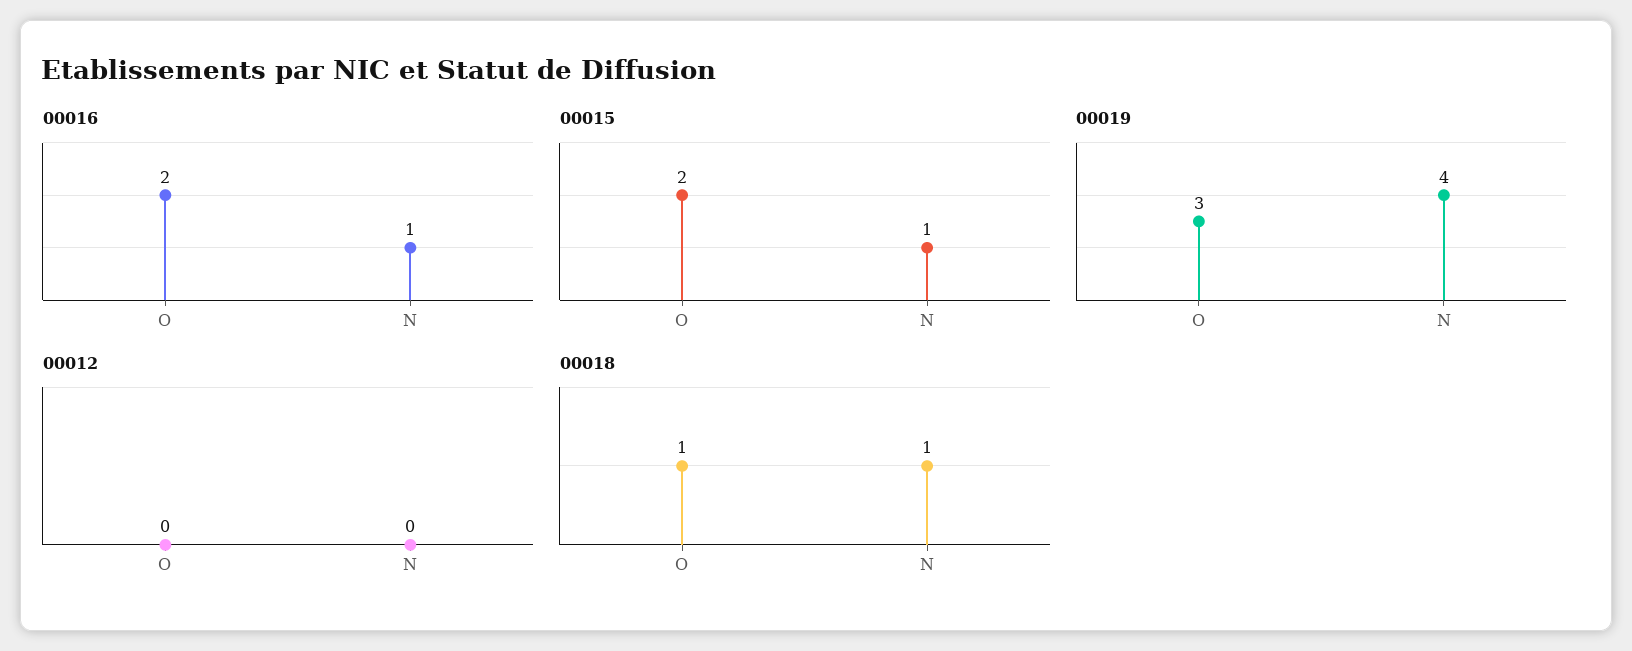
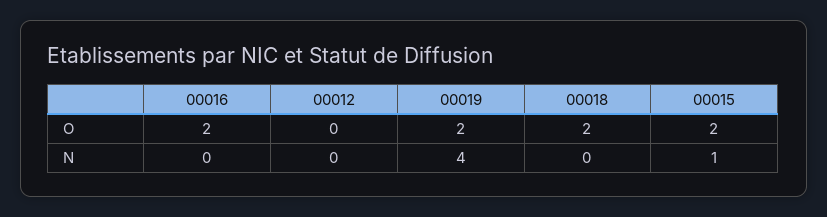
  {
    "00016": {
      "O": 2,
-     "N": 1
+     "N": 0
    },
    "00015": {
      "O": 2,
      "N": 1
    },
    "00019": {
-     "O": 3,
+     "O": 2,
      "N": 4
    },
    "00012": {
      "O": 0,
      "N": 0
    },
    "00018": {
-     "O": 1,
+     "O": 2,
-     "N": 1
+     "N": 0
    }
  }

